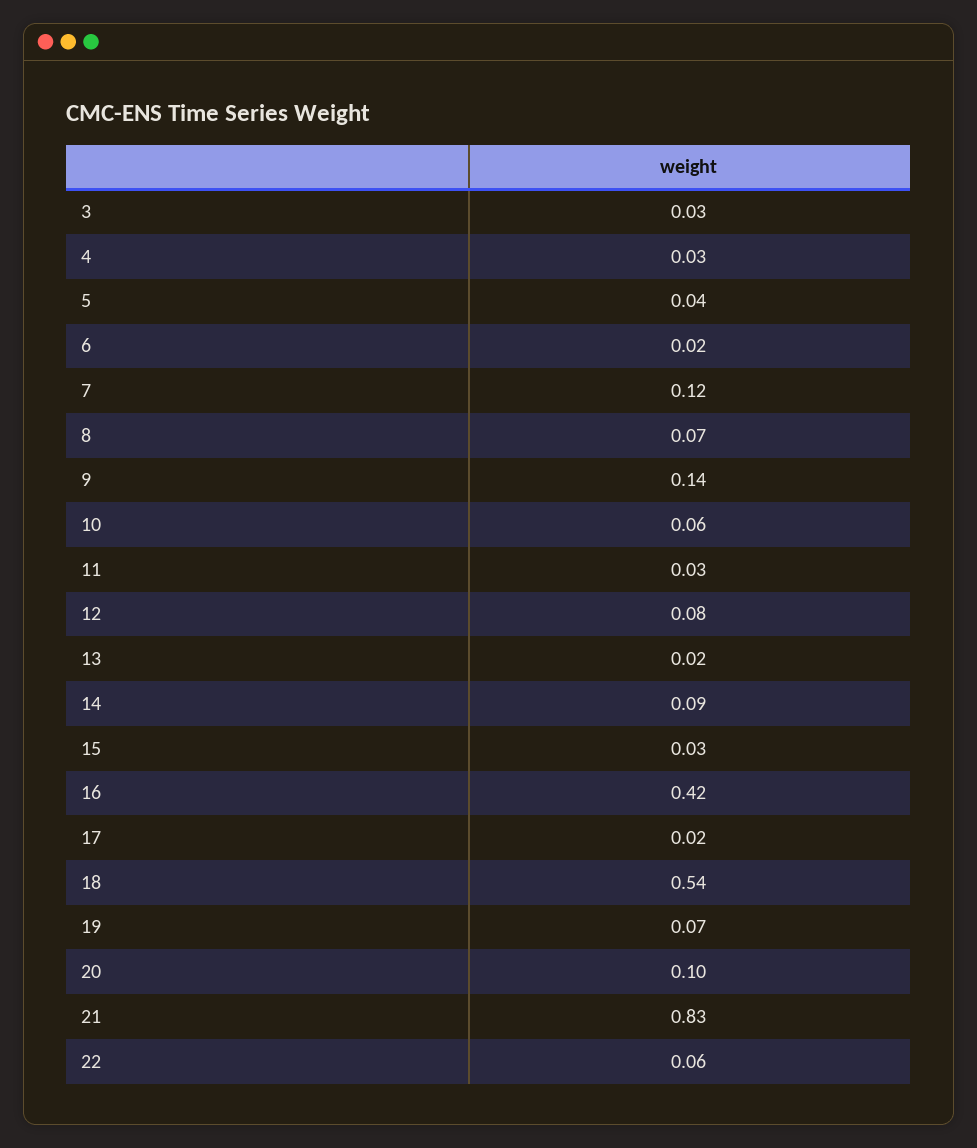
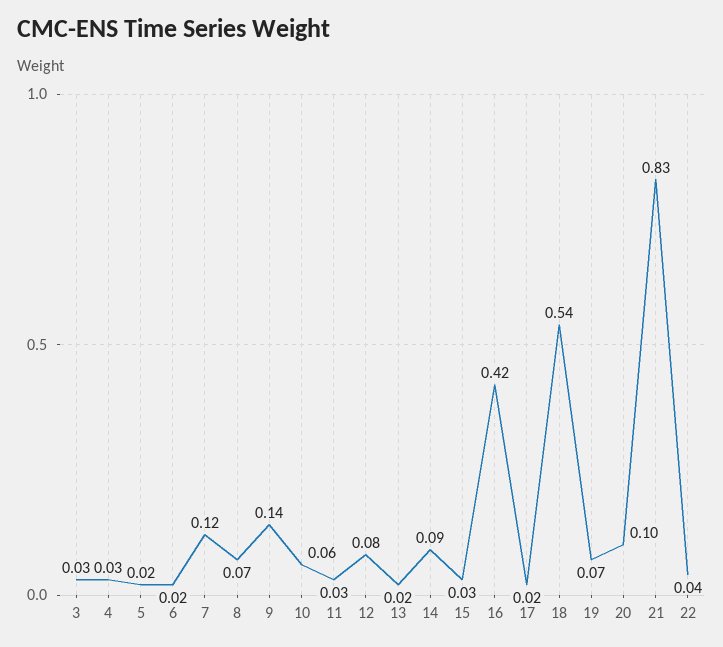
  {
    "3": 0.03,
    "4": 0.03,
-   "5": 0.04,
+   "5": 0.02,
    "6": 0.02,
    "7": 0.12,
    "8": 0.07,
    "9": 0.14,
    "10": 0.06,
    "11": 0.03,
    "12": 0.08,
    "13": 0.02,
    "14": 0.09,
    "15": 0.03,
    "16": 0.42,
    "17": 0.02,
    "18": 0.54,
    "19": 0.07,
    "20": 0.1,
    "21": 0.83,
-   "22": 0.06
+   "22": 0.04
  }

